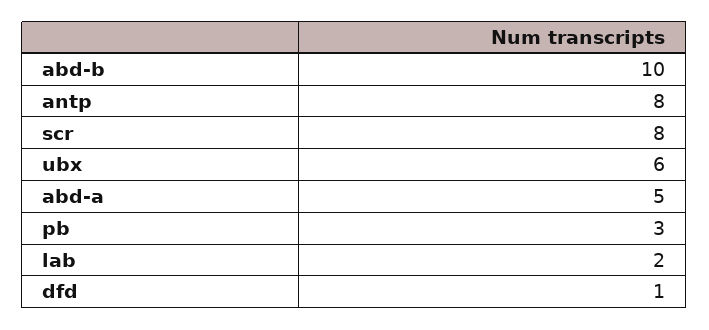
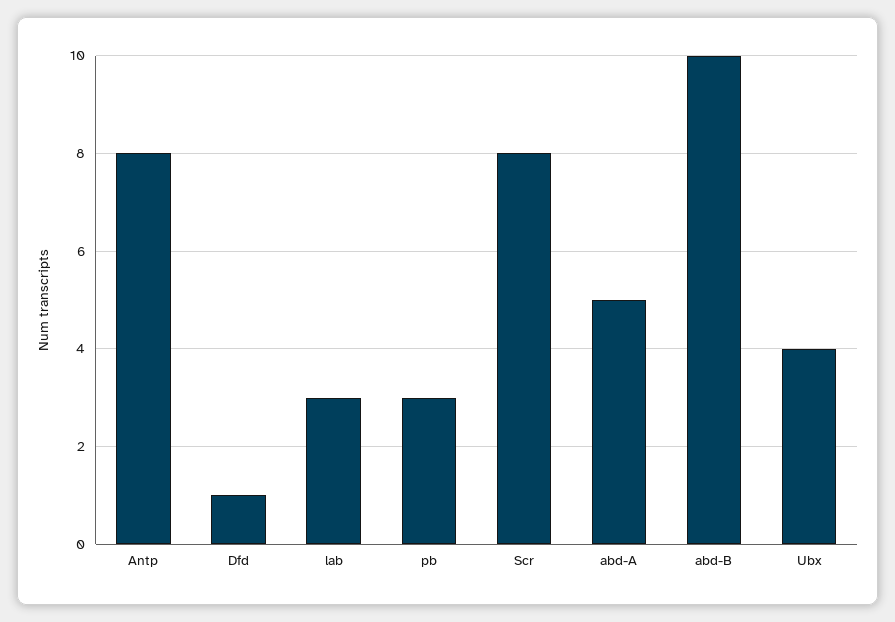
  {
    "abd-b": 10,
    "antp": 8,
    "scr": 8,
-   "ubx": 6,
+   "ubx": 4,
    "abd-a": 5,
    "pb": 3,
-   "lab": 2,
+   "lab": 3,
    "dfd": 1
  }

